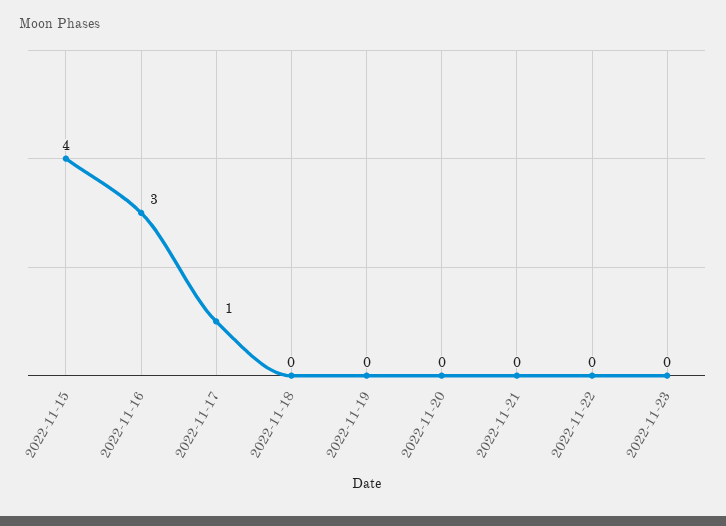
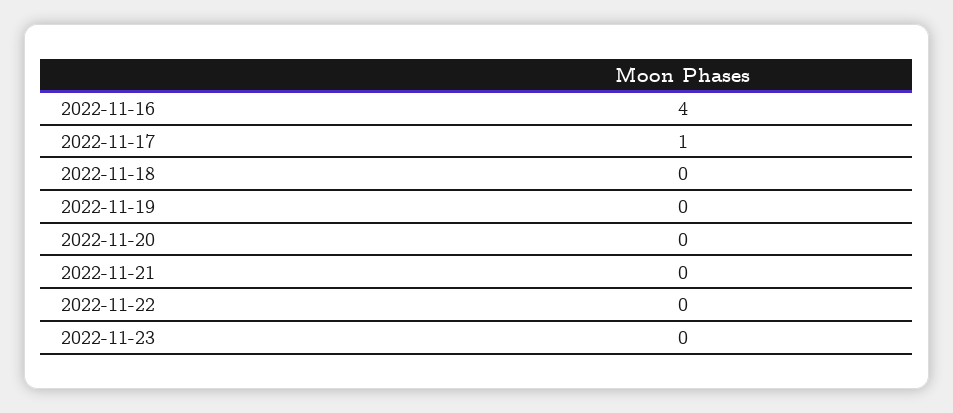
  {
-   "2022-11-15": 4,
-   "2022-11-16": 3,
+   "2022-11-16": 4,
    "2022-11-17": 1,
    "2022-11-18": 0,
    "2022-11-19": 0,
    "2022-11-20": 0,
    "2022-11-21": 0,
    "2022-11-22": 0,
    "2022-11-23": 0
  }

